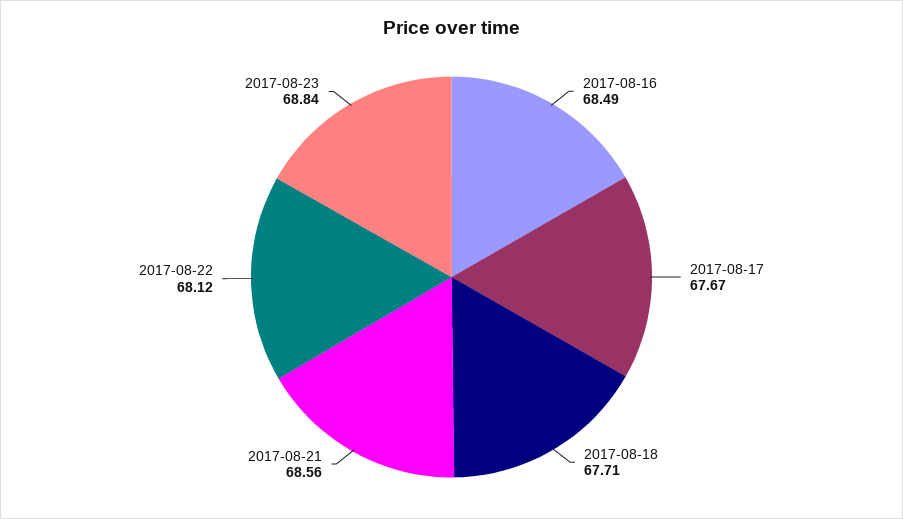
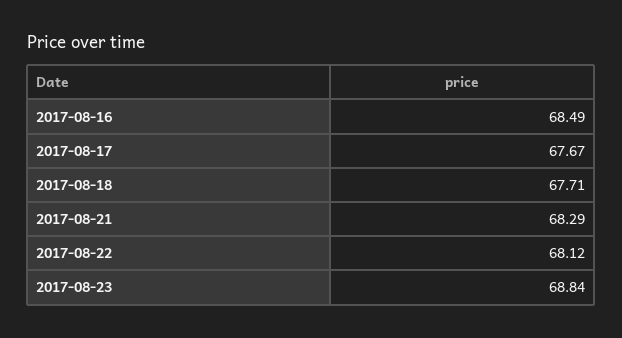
  {
    "2017-08-16": 68.49,
    "2017-08-17": 67.67,
    "2017-08-18": 67.71,
-   "2017-08-21": 68.56,
+   "2017-08-21": 68.29,
    "2017-08-22": 68.12,
    "2017-08-23": 68.84
  }

